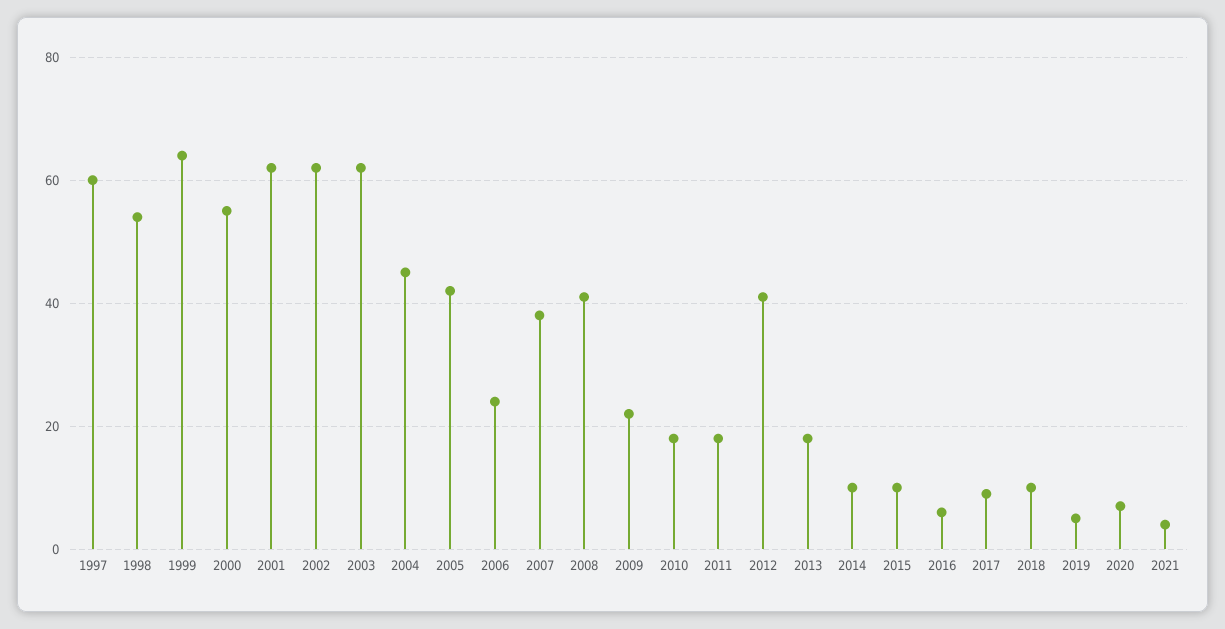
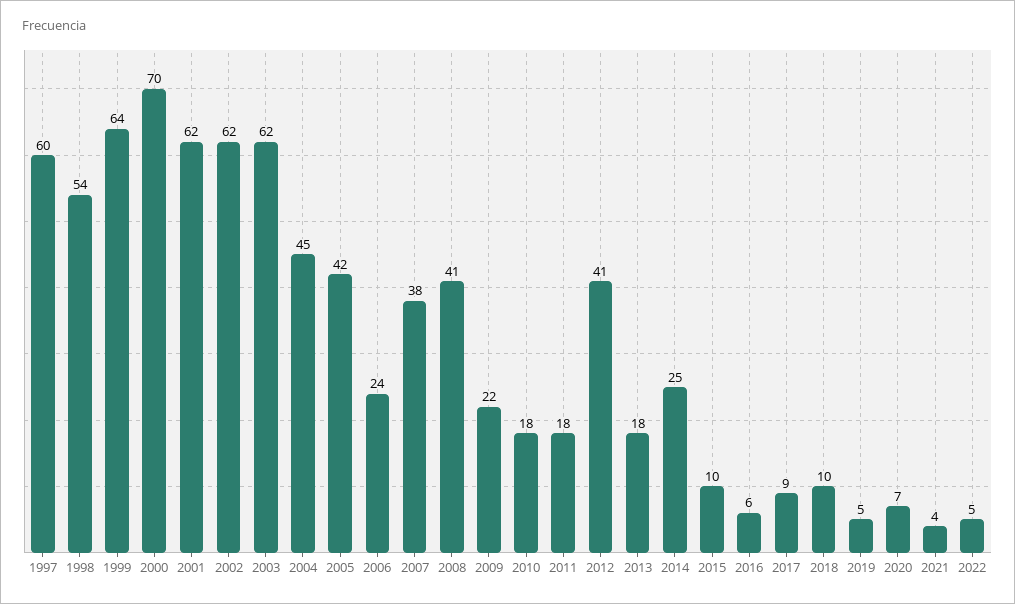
  {
    "1997": 60,
    "1998": 54,
    "1999": 64,
-   "2000": 55,
+   "2000": 70,
    "2001": 62,
    "2002": 62,
    "2003": 62,
    "2004": 45,
    "2005": 42,
    "2006": 24,
    "2007": 38,
    "2008": 41,
    "2009": 22,
    "2010": 18,
    "2011": 18,
    "2012": 41,
    "2013": 18,
-   "2014": 10,
+   "2014": 25,
    "2015": 10,
    "2016": 6,
    "2017": 9,
    "2018": 10,
    "2019": 5,
    "2020": 7,
-   "2021": 4
+   "2021": 4,
+   "2022": 5
  }

